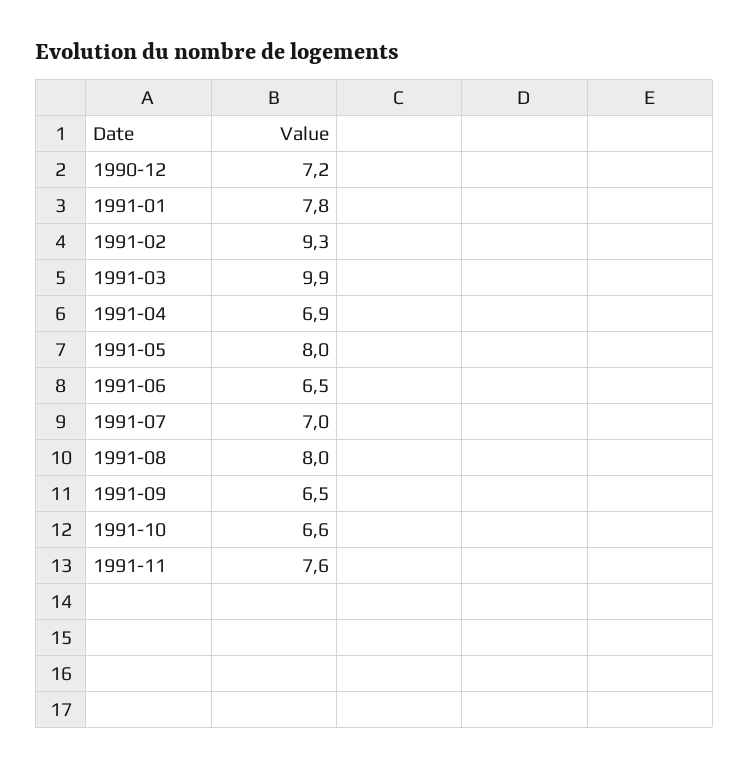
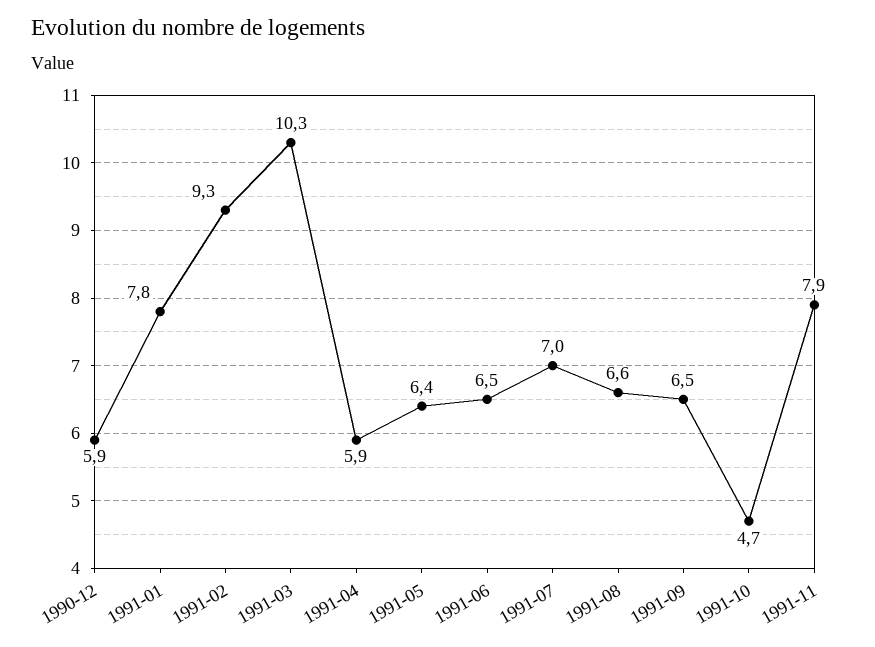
  {
-   "1990-12": 7.2,
+   "1990-12": 5.9,
    "1991-01": 7.8,
    "1991-02": 9.3,
-   "1991-03": 9.9,
+   "1991-03": 10.3,
-   "1991-04": 6.9,
+   "1991-04": 5.9,
-   "1991-05": 8,
+   "1991-05": 6.4,
    "1991-06": 6.5,
    "1991-07": 7,
-   "1991-08": 8,
+   "1991-08": 6.6,
    "1991-09": 6.5,
-   "1991-10": 6.6,
+   "1991-10": 4.7,
-   "1991-11": 7.6
+   "1991-11": 7.9
  }

